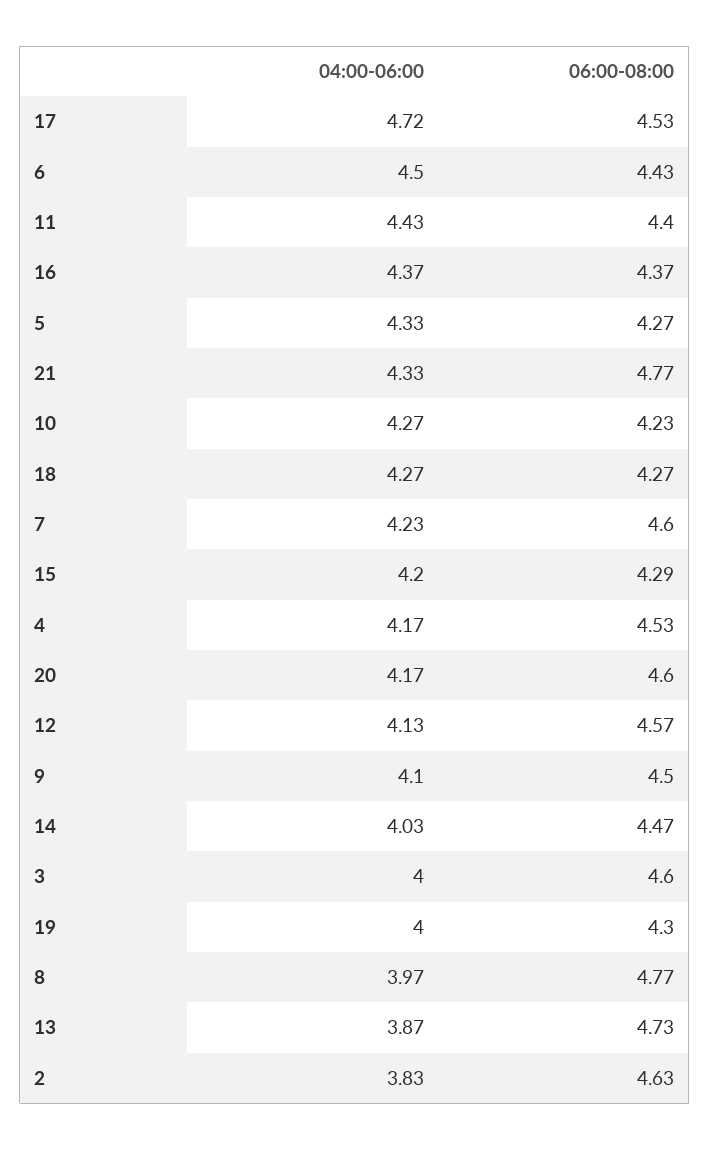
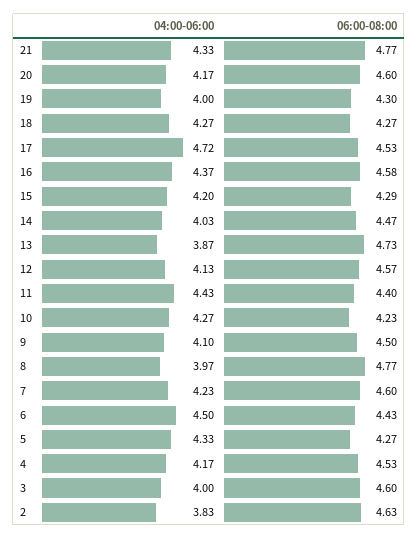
  {
    "04:00-06:00": {
      "17": 4.72,
      "6": 4.5,
      "11": 4.43,
      "16": 4.37,
      "5": 4.33,
      "21": 4.33,
      "10": 4.27,
      "18": 4.27,
      "7": 4.23,
      "15": 4.2,
      "4": 4.17,
      "20": 4.17,
      "12": 4.13,
      "9": 4.1,
      "14": 4.03,
      "3": 4,
      "19": 4,
      "8": 3.97,
      "13": 3.87,
      "2": 3.83
    },
    "06:00-08:00": {
      "17": 4.53,
      "6": 4.43,
      "11": 4.4,
-     "16": 4.37,
+     "16": 4.58,
      "5": 4.27,
      "21": 4.77,
      "10": 4.23,
      "18": 4.27,
      "7": 4.6,
      "15": 4.29,
      "4": 4.53,
      "20": 4.6,
      "12": 4.57,
      "9": 4.5,
      "14": 4.47,
      "3": 4.6,
      "19": 4.3,
      "8": 4.77,
      "13": 4.73,
      "2": 4.63
    }
  }

